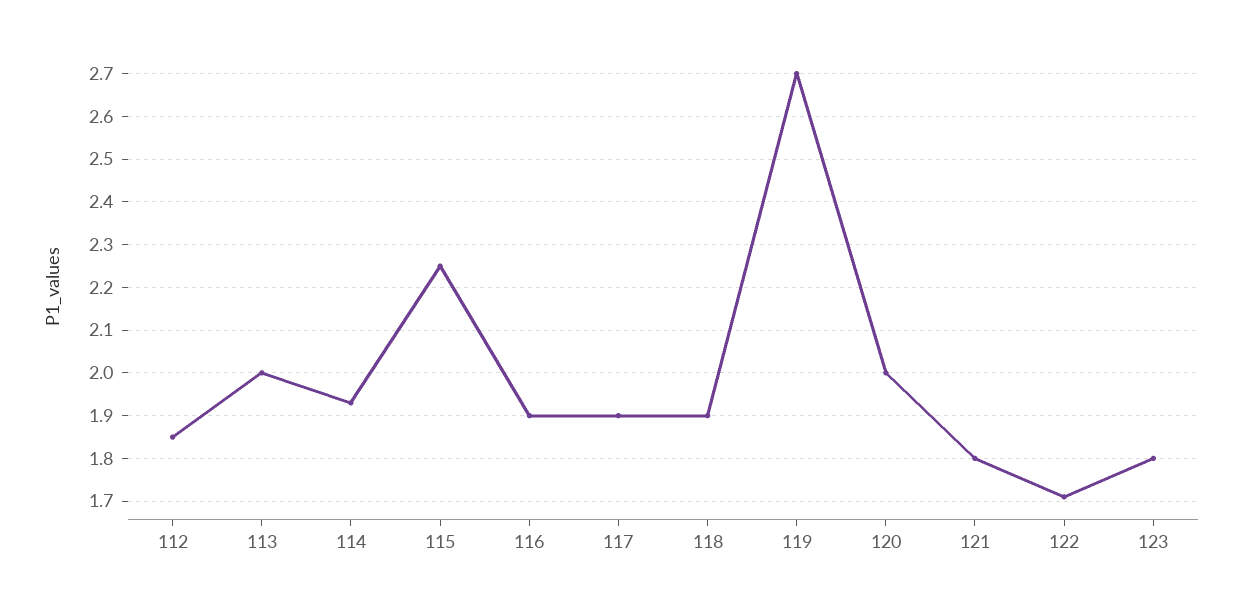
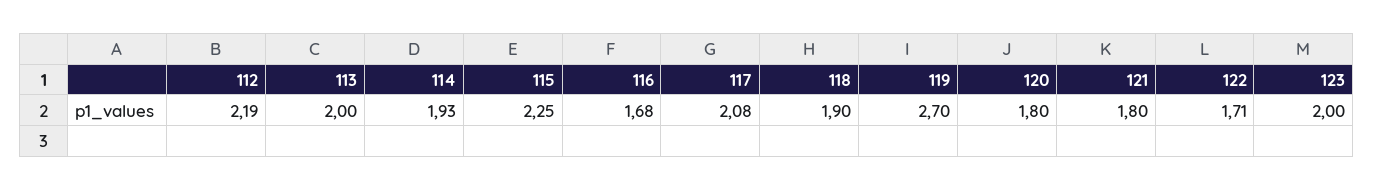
  {
-   "112": 1.85,
+   "112": 2.19,
    "113": 2,
    "114": 1.93,
    "115": 2.25,
-   "116": 1.9,
+   "116": 1.68,
-   "117": 1.9,
+   "117": 2.08,
    "118": 1.9,
    "119": 2.7,
-   "120": 2,
+   "120": 1.8,
    "121": 1.8,
    "122": 1.71,
-   "123": 1.8
+   "123": 2
  }

